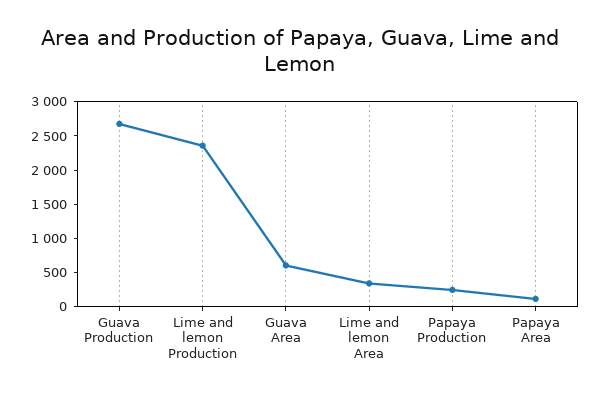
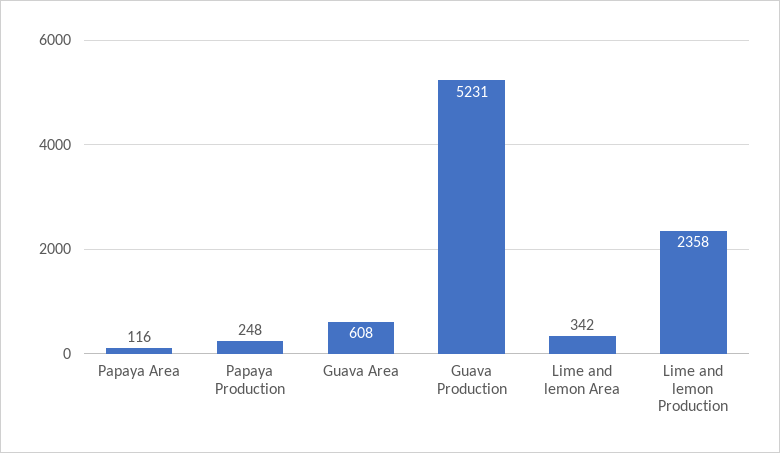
  {
-   "Guava Production": 2750,
+   "Guava Production": 5231,
    "Lime and lemon Production": 2358,
    "Guava Area": 608,
    "Lime and lemon Area": 342,
    "Papaya Production": 248,
    "Papaya Area": 116
  }

